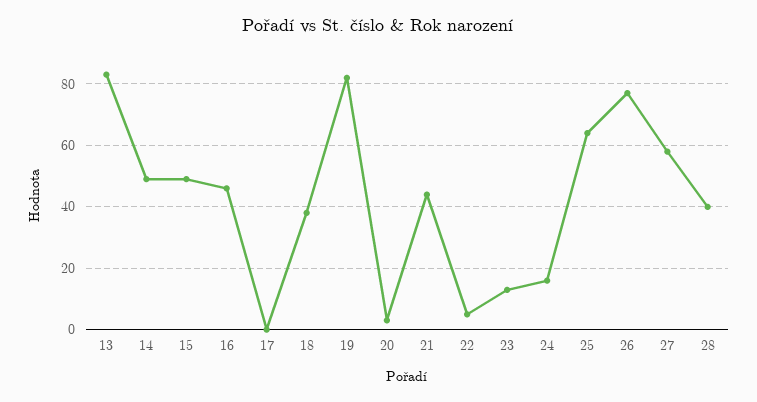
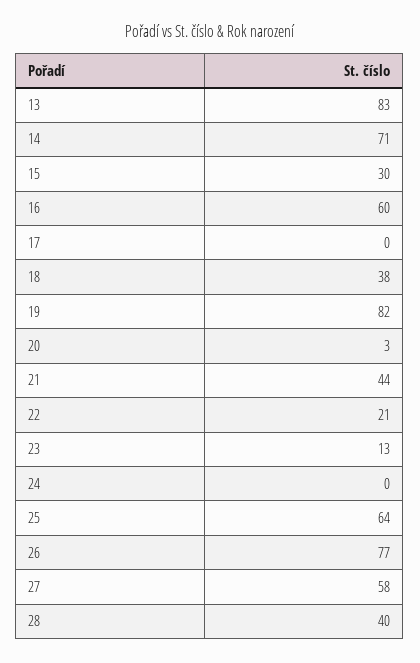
  {
    "13": 83,
-   "14": 50,
+   "14": 71,
-   "15": 50,
+   "15": 30,
-   "16": 45,
+   "16": 60,
    "17": 0,
    "18": 38,
    "19": 82,
    "20": 3,
    "21": 44,
-   "22": 5,
+   "22": 21,
    "23": 13,
-   "24": 15,
+   "24": 0,
    "25": 64,
    "26": 77,
    "27": 58,
    "28": 40
  }

